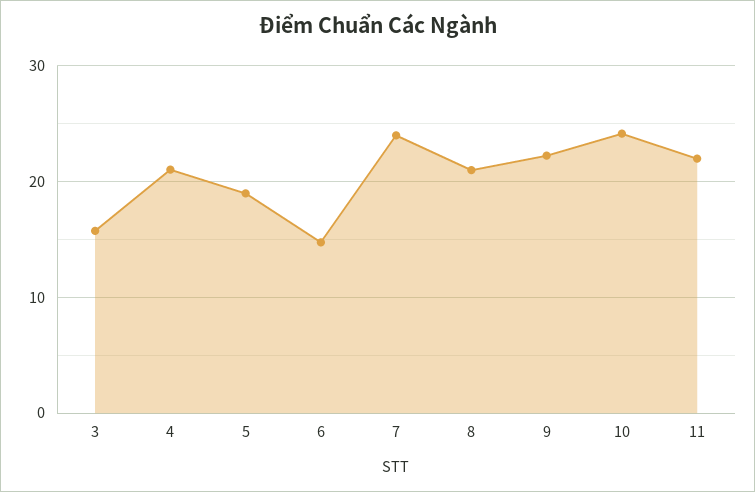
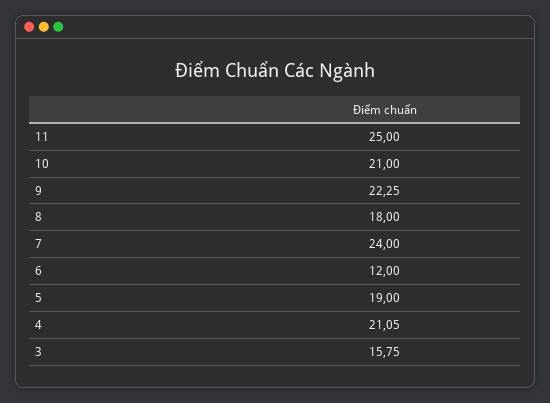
  {
    "3": 15.75,
    "4": 21.05,
    "5": 19,
-   "6": 15,
+   "6": 12,
    "7": 24,
-   "8": 21,
+   "8": 18,
    "9": 22.25,
-   "10": 24,
+   "10": 21,
-   "11": 22
+   "11": 25
  }

